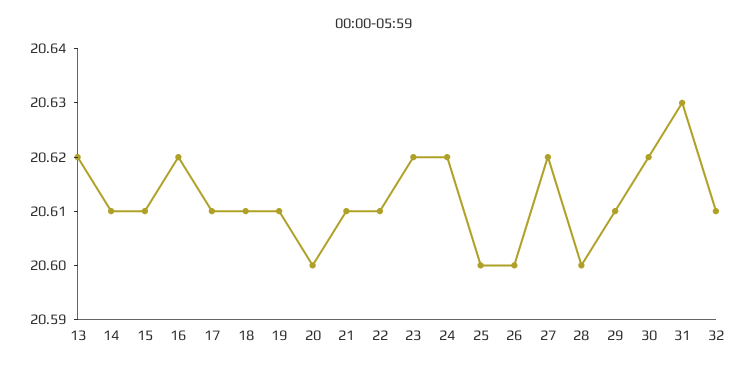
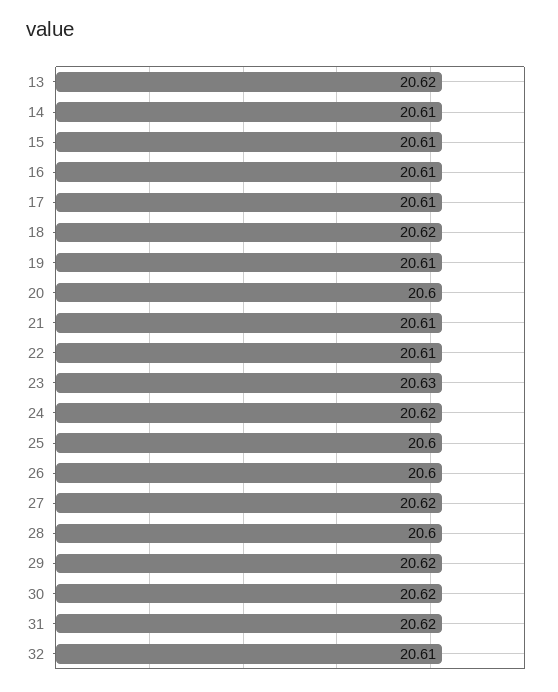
  {
    "13": 20.62,
    "14": 20.61,
    "15": 20.61,
-   "16": 20.62,
+   "16": 20.61,
    "17": 20.61,
-   "18": 20.61,
+   "18": 20.62,
    "19": 20.61,
    "20": 20.6,
    "21": 20.61,
    "22": 20.61,
-   "23": 20.62,
+   "23": 20.63,
    "24": 20.62,
    "25": 20.6,
    "26": 20.6,
    "27": 20.62,
    "28": 20.6,
-   "29": 20.61,
+   "29": 20.62,
    "30": 20.62,
-   "31": 20.63,
+   "31": 20.62,
    "32": 20.61
  }

